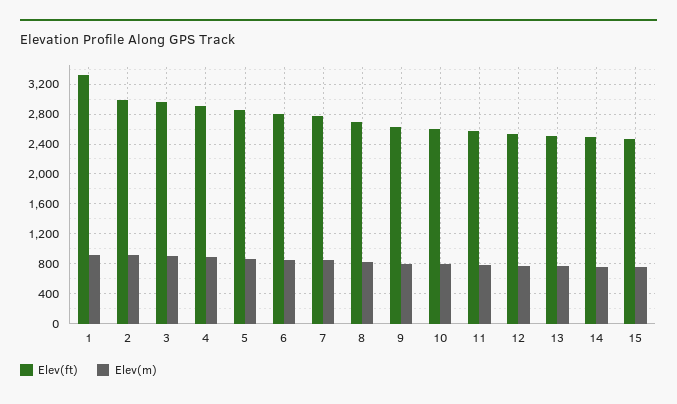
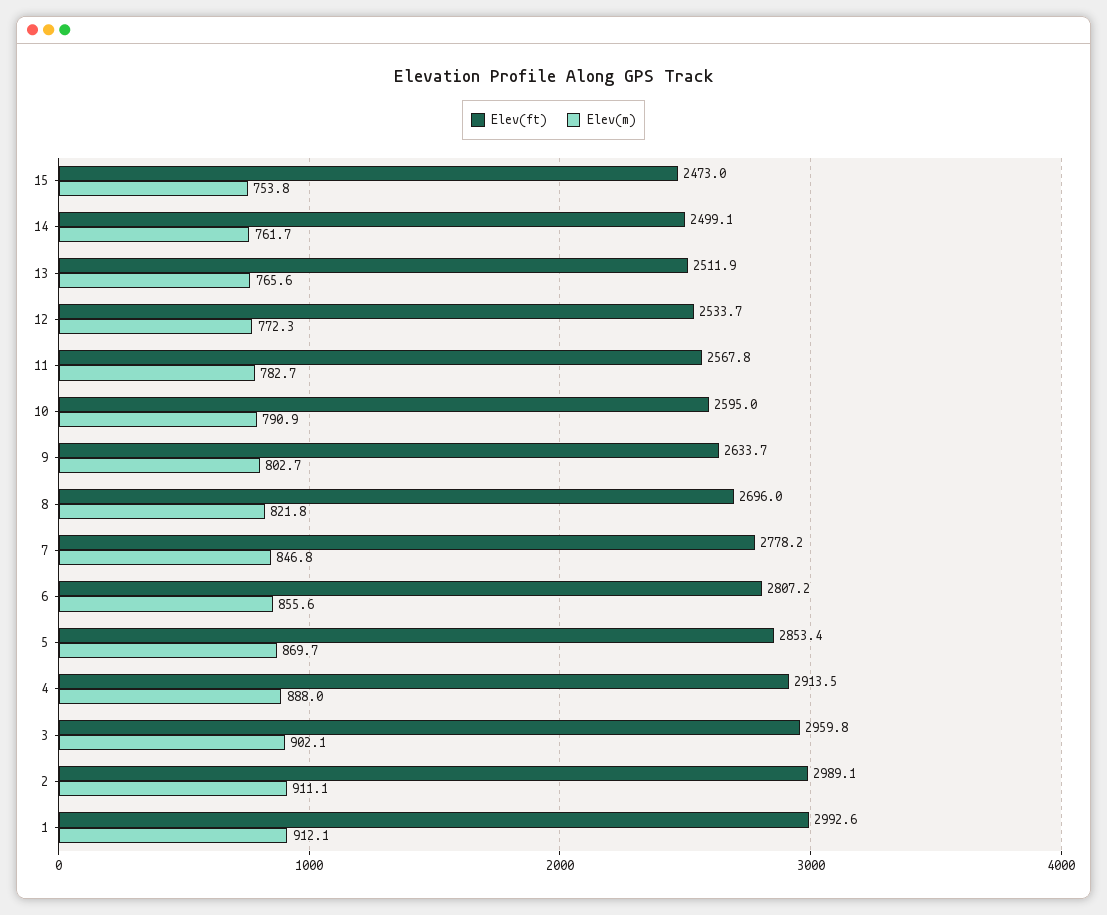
  {
    "Elev(ft)": {
-     "1": 3300,
+     "1": 2992.6,
      "2": 2989.1,
      "3": 2959.8,
      "4": 2913.5,
      "5": 2853.4,
      "6": 2807.2,
      "7": 2778.2,
      "8": 2696,
      "9": 2633.7,
      "10": 2595,
      "11": 2567.8,
      "12": 2533.7,
      "13": 2511.9,
      "14": 2499.1,
      "15": 2473
    },
    "Elev(m)": {
      "1": 912.1,
      "2": 911.1,
      "3": 902.1,
      "4": 888,
      "5": 869.7,
      "6": 855.6,
      "7": 846.8,
      "8": 821.8,
      "9": 802.7,
      "10": 790.9,
      "11": 782.7,
      "12": 772.3,
      "13": 765.6,
      "14": 761.7,
      "15": 753.8
    }
  }

